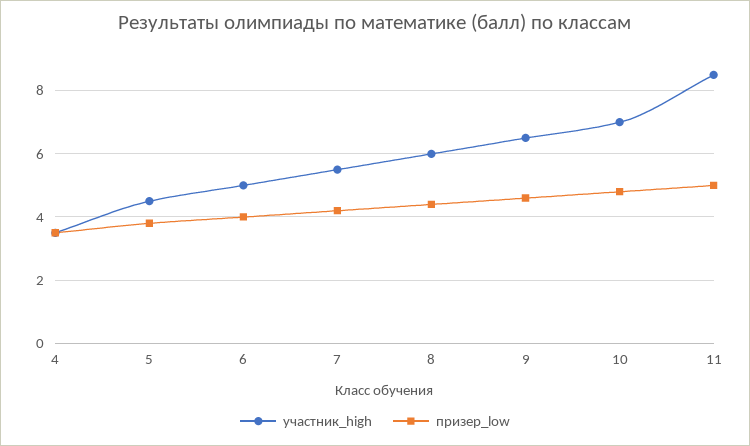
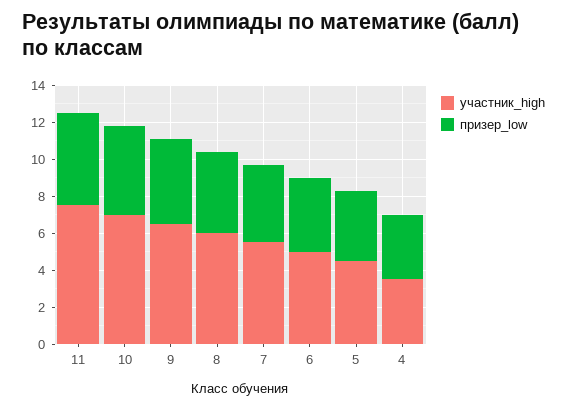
  {
    "участник_high": {
      "4": 3.5,
      "5": 4.5,
      "6": 5,
      "7": 5.5,
      "8": 6,
      "9": 6.5,
      "10": 7,
-     "11": 8.5
+     "11": 7.5
    },
    "призер_low": {
      "4": 3.5,
      "5": 4,
      "6": 4,
      "7": 4,
      "8": 4.5,
      "9": 4.5,
      "10": 5,
      "11": 5
    }
  }

